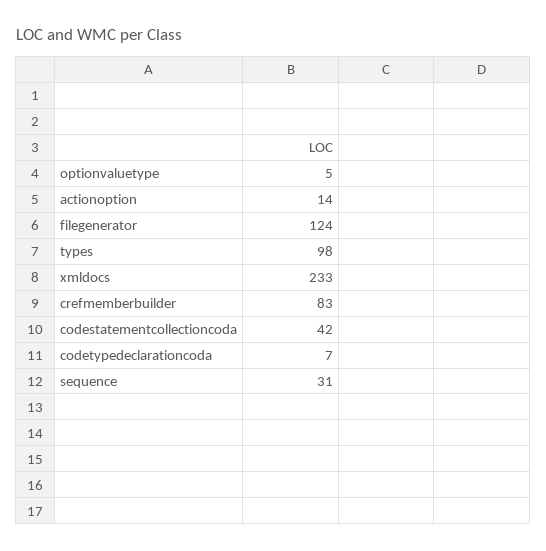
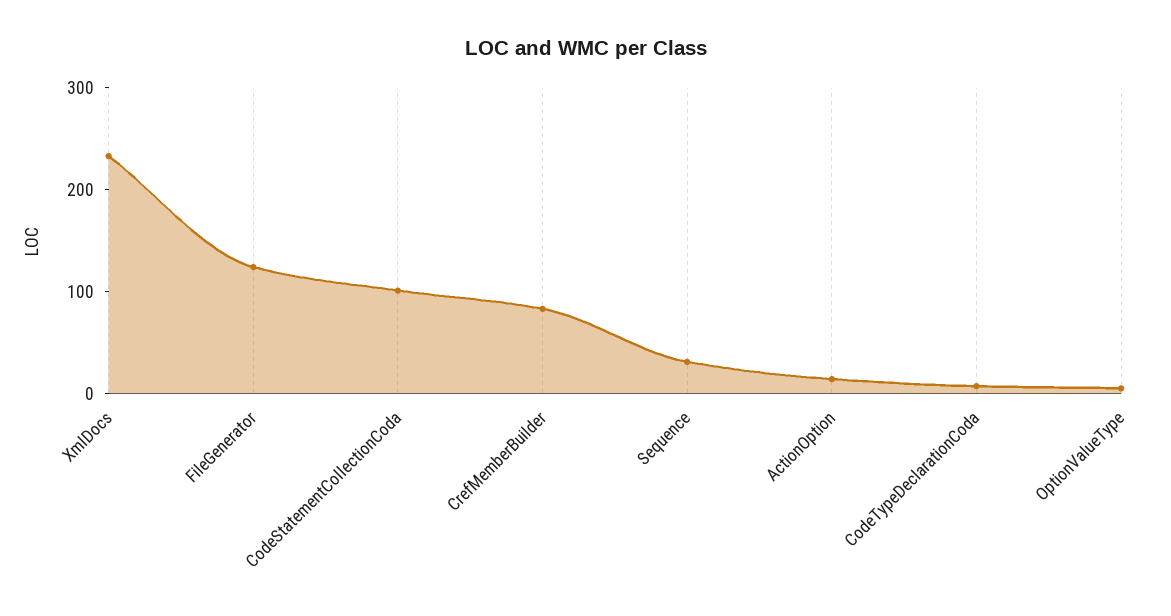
  {
    "optionvaluetype": 5,
    "actionoption": 14,
    "filegenerator": 124,
-   "types": 98,
    "xmldocs": 233,
    "crefmemberbuilder": 83,
-   "codestatementcollectioncoda": 42,
+   "codestatementcollectioncoda": 100,
    "codetypedeclarationcoda": 7,
    "sequence": 31
  }

